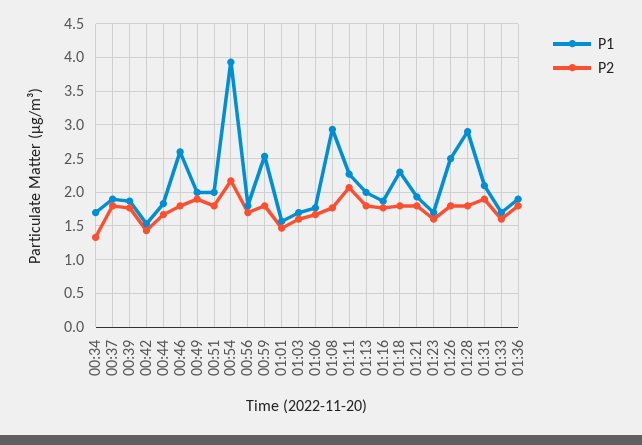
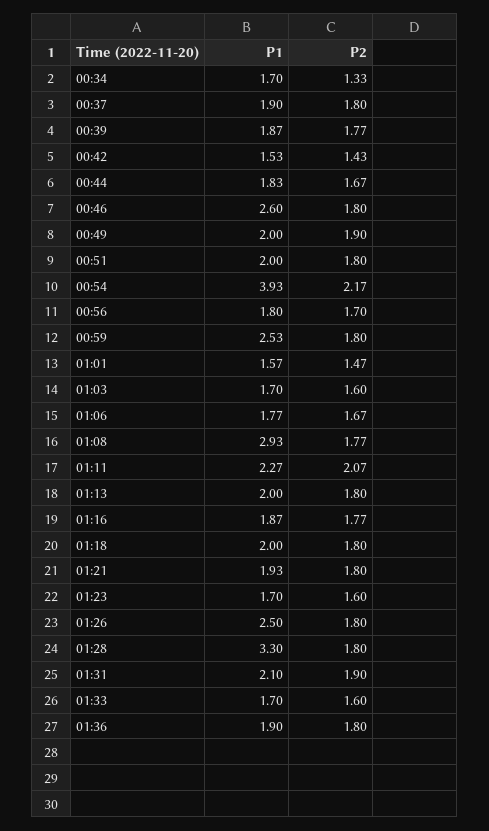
  {
    "P1": {
      "00:34": 1.7,
      "00:37": 1.9,
      "00:39": 1.87,
      "00:42": 1.53,
      "00:44": 1.83,
      "00:46": 2.6,
      "00:49": 2,
      "00:51": 2,
      "00:54": 3.93,
      "00:56": 1.8,
      "00:59": 2.53,
      "01:01": 1.57,
      "01:03": 1.7,
      "01:06": 1.77,
      "01:08": 2.93,
      "01:11": 2.27,
      "01:13": 2,
      "01:16": 1.87,
-     "01:18": 2.3,
+     "01:18": 2,
      "01:21": 1.93,
      "01:23": 1.7,
      "01:26": 2.5,
-     "01:28": 2.9,
+     "01:28": 3.3,
      "01:31": 2.1,
      "01:33": 1.7,
      "01:36": 1.9
    },
    "P2": {
      "00:34": 1.33,
      "00:37": 1.8,
      "00:39": 1.77,
      "00:42": 1.43,
      "00:44": 1.67,
      "00:46": 1.8,
      "00:49": 1.9,
      "00:51": 1.8,
      "00:54": 2.17,
      "00:56": 1.7,
      "00:59": 1.8,
      "01:01": 1.47,
      "01:03": 1.6,
      "01:06": 1.67,
      "01:08": 1.77,
      "01:11": 2.07,
      "01:13": 1.8,
      "01:16": 1.77,
      "01:18": 1.8,
      "01:21": 1.8,
      "01:23": 1.6,
      "01:26": 1.8,
      "01:28": 1.8,
      "01:31": 1.9,
      "01:33": 1.6,
      "01:36": 1.8
    }
  }

